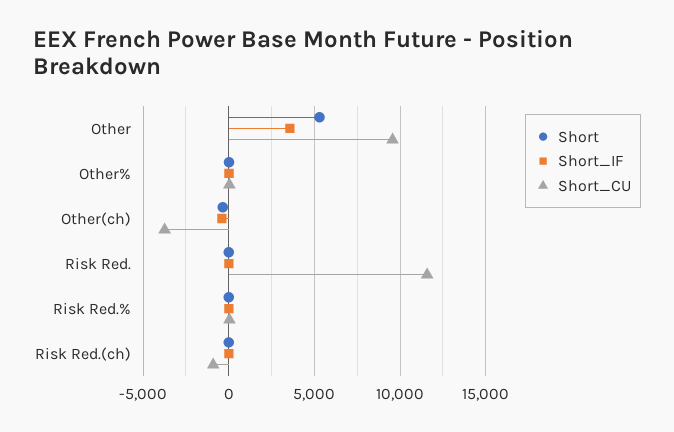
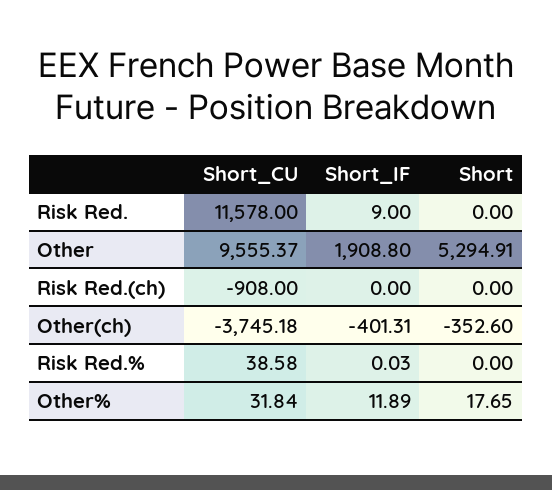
  {
    "Short": {
      "Other": 5294.91,
      "Other%": 17.65,
      "Other(ch)": -352.6,
      "Risk Red.": 0,
      "Risk Red.%": 0,
      "Risk Red.(ch)": 0
    },
    "Short_IF": {
-     "Other": 3500,
+     "Other": 1908.8,
      "Other%": 11.89,
      "Other(ch)": -401.31,
      "Risk Red.": 9,
      "Risk Red.%": 0.03,
      "Risk Red.(ch)": 0
    },
    "Short_CU": {
      "Other": 9555.37,
      "Other%": 31.84,
      "Other(ch)": -3745.18,
      "Risk Red.": 11578,
      "Risk Red.%": 38.58,
      "Risk Red.(ch)": -908
    }
  }

